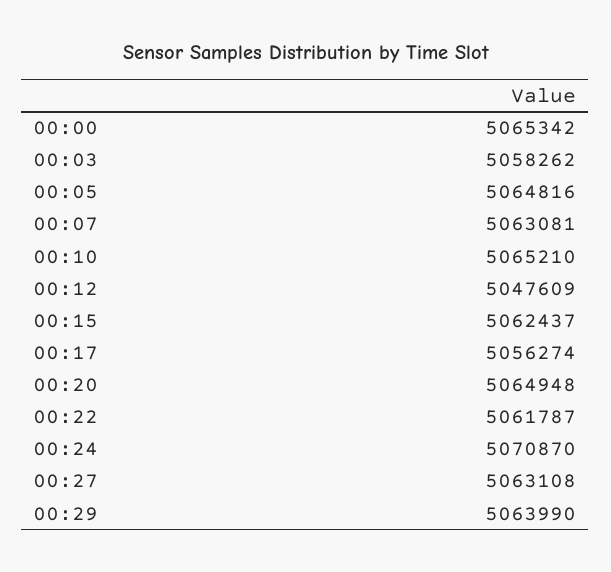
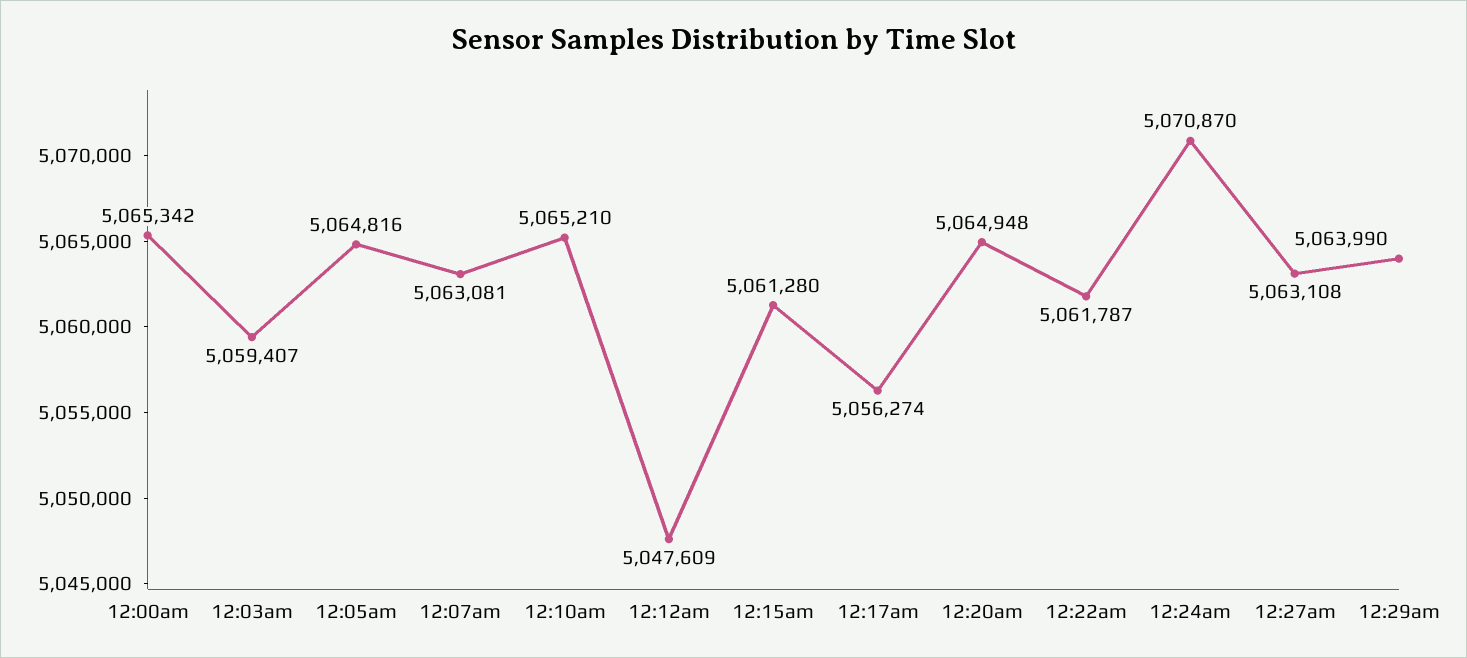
  {
    "00:00": 5065342,
-   "00:03": 5058262,
+   "00:03": 5059407,
    "00:05": 5064816,
    "00:07": 5063081,
    "00:10": 5065210,
    "00:12": 5047609,
-   "00:15": 5062437,
+   "00:15": 5061280,
    "00:17": 5056274,
    "00:20": 5064948,
    "00:22": 5061787,
    "00:24": 5070870,
    "00:27": 5063108,
    "00:29": 5063990
  }

